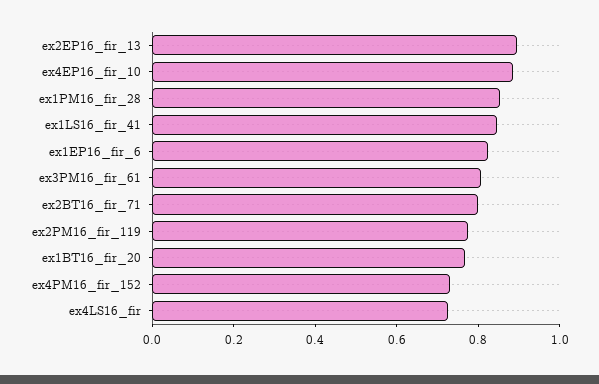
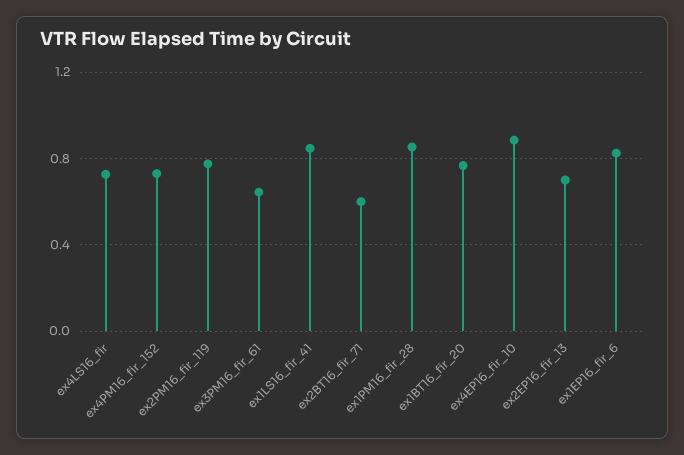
  {
-   "ex2EP16_fir_13": 0.9,
+   "ex2EP16_fir_13": 0.7,
    "ex4EP16_fir_10": 0.9,
    "ex1PM16_fir_28": 0.85,
    "ex1LS16_fir_41": 0.85,
    "ex1EP16_fir_6": 0.8,
-   "ex3PM16_fir_61": 0.8,
+   "ex3PM16_fir_61": 0.65,
-   "ex2BT16_fir_71": 0.8,
+   "ex2BT16_fir_71": 0.6,
    "ex2PM16_fir_119": 0.75,
    "ex1BT16_fir_20": 0.75,
    "ex4PM16_fir_152": 0.75,
    "ex4LS16_fir": 0.75
  }

